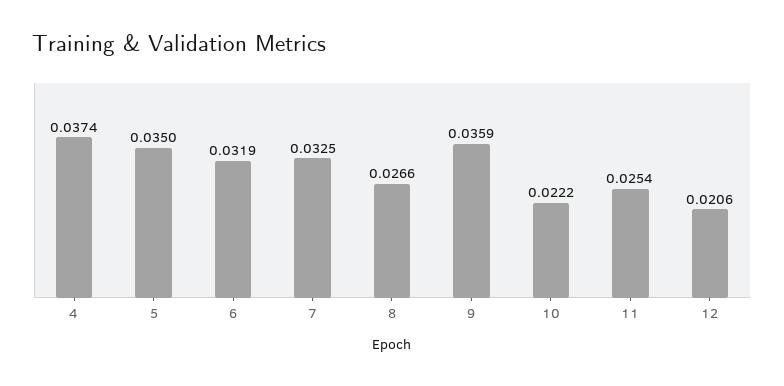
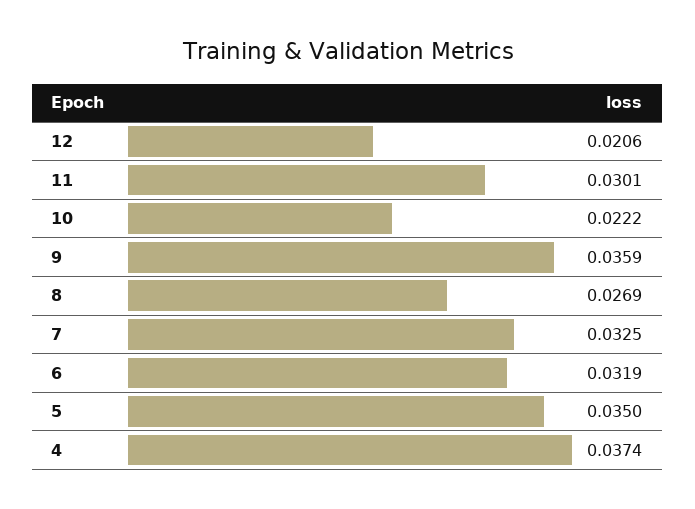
  {
    "4": 0.0374,
    "5": 0.035,
    "6": 0.0319,
    "7": 0.0325,
-   "8": 0.0266,
+   "8": 0.0269,
    "9": 0.0359,
    "10": 0.0222,
-   "11": 0.0254,
+   "11": 0.0301,
    "12": 0.0206
  }

